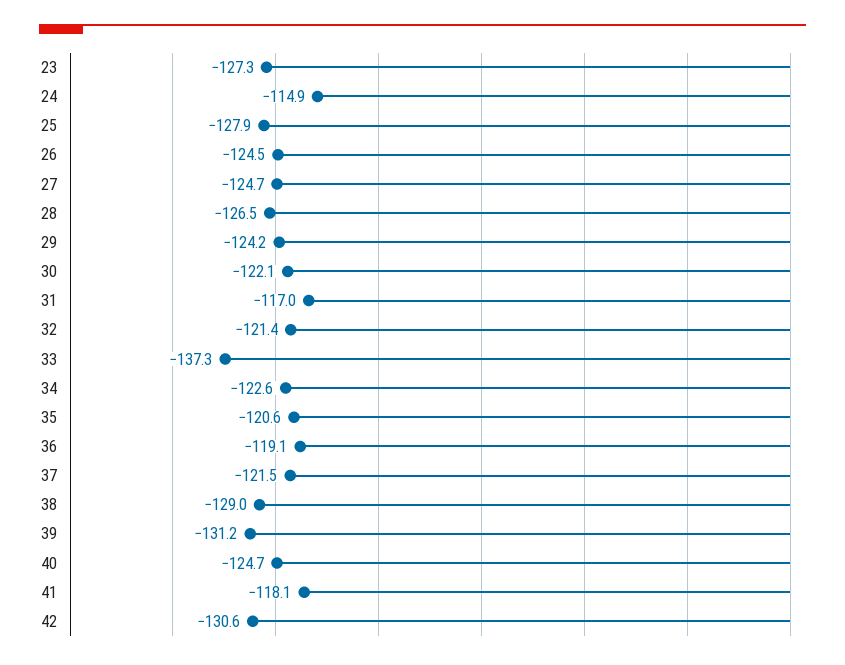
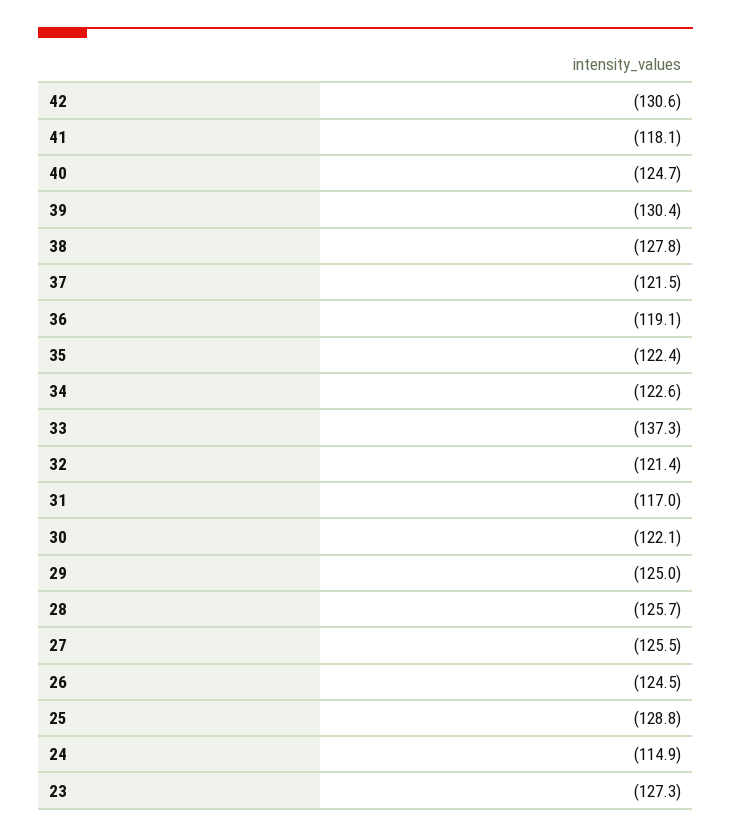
  {
    "23": -127.3,
    "24": -114.9,
-   "25": -127.9,
+   "25": -128.8,
    "26": -124.5,
-   "27": -124.7,
+   "27": -125.5,
-   "28": -126.5,
+   "28": -125.7,
-   "29": -124.2,
+   "29": -125,
    "30": -122.1,
    "31": -117,
    "32": -121.4,
    "33": -137.3,
    "34": -122.6,
-   "35": -120.6,
+   "35": -122.4,
    "36": -119.1,
    "37": -121.5,
-   "38": -129,
+   "38": -127.8,
-   "39": -131.2,
+   "39": -130.4,
    "40": -124.7,
    "41": -118.1,
    "42": -130.6
  }

